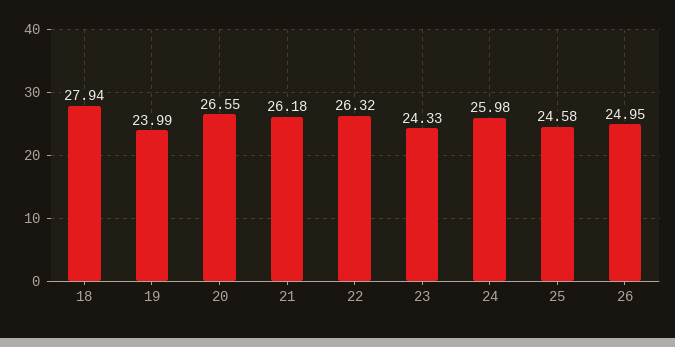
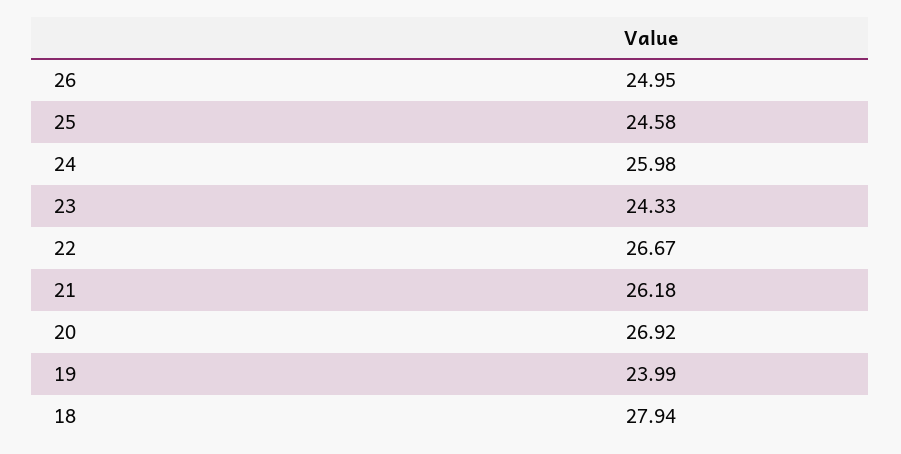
  {
    "18": 27.94,
    "19": 23.99,
-   "20": 26.55,
+   "20": 26.92,
    "21": 26.18,
-   "22": 26.32,
+   "22": 26.67,
    "23": 24.33,
    "24": 25.98,
    "25": 24.58,
    "26": 24.95
  }

